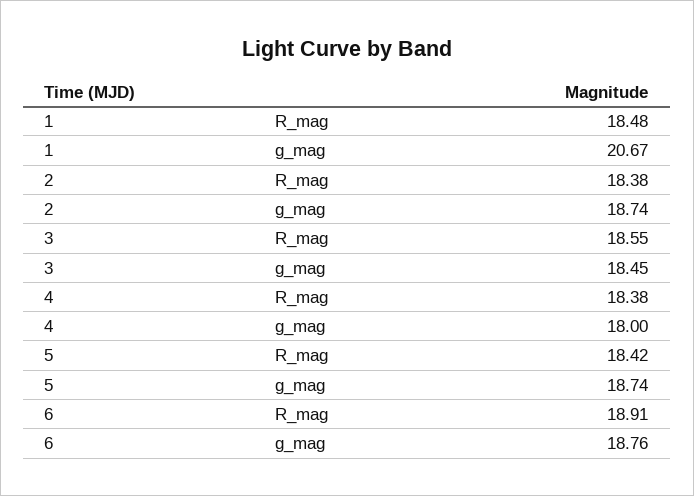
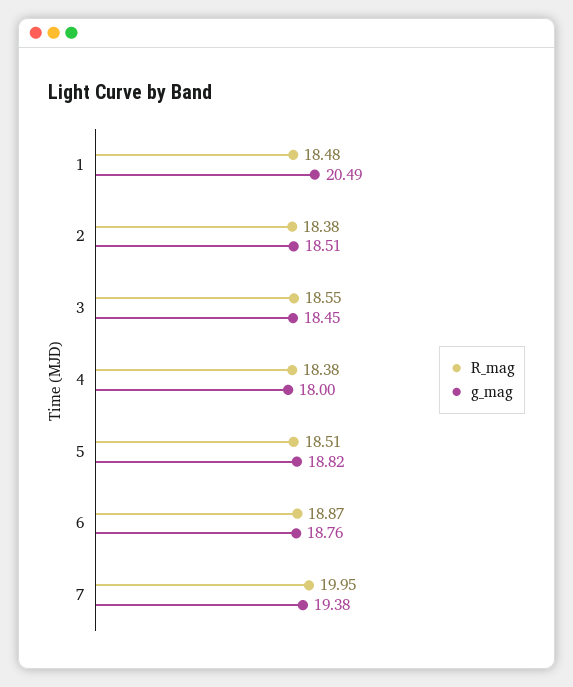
  {
    "R_mag": {
      "1": 18.48,
      "2": 18.38,
      "3": 18.55,
      "4": 18.38,
-     "5": 18.42,
+     "5": 18.51,
-     "6": 18.91
+     "6": 18.87,
+     "7": 19.95
    },
    "g_mag": {
-     "1": 20.67,
+     "1": 20.49,
-     "2": 18.74,
+     "2": 18.51,
      "3": 18.45,
      "4": 18,
-     "5": 18.74,
+     "5": 18.82,
-     "6": 18.76
+     "6": 18.76,
+     "7": 19.38
    }
  }

